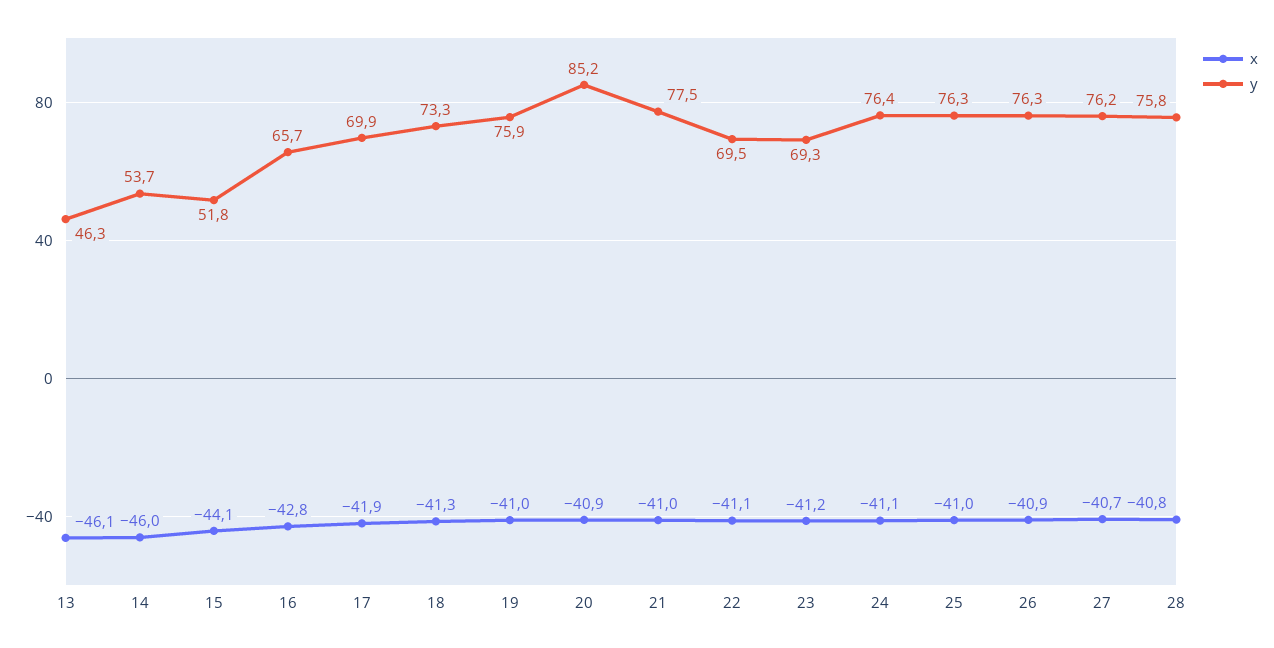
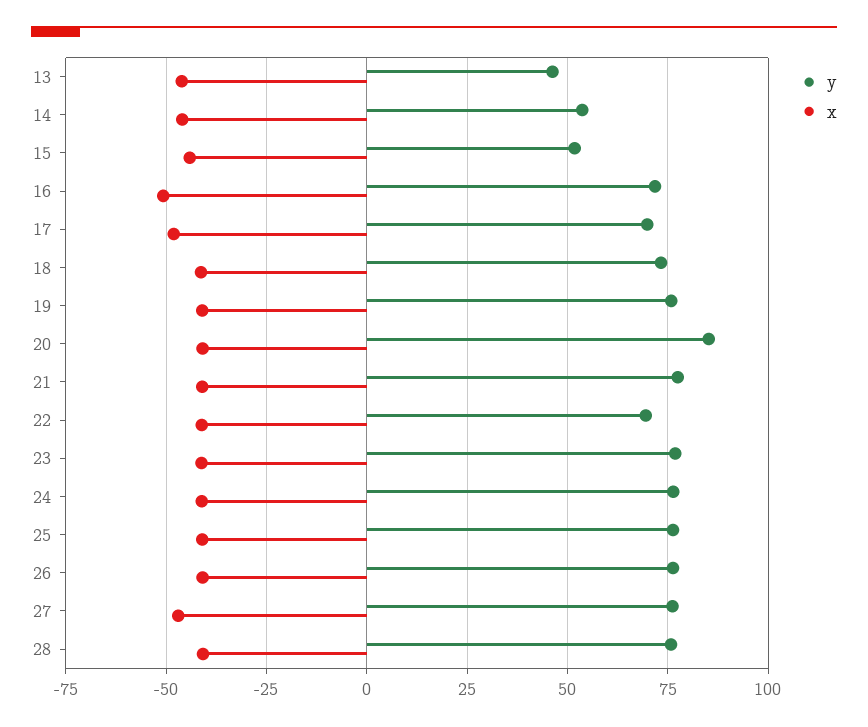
  {
    "x": {
      "13": -46.1,
      "14": -46,
      "15": -44.1,
-     "16": -42.8,
+     "16": -50,
-     "17": -41.9,
+     "17": -47.5,
      "18": -41.3,
      "19": -41,
      "20": -40.9,
      "21": -41,
      "22": -41.1,
      "23": -41.2,
      "24": -41.1,
      "25": -41,
      "26": -40.9,
-     "27": -40.7,
+     "27": -47.5,
      "28": -40.8
    },
    "y": {
      "13": 46.3,
      "14": 53.7,
      "15": 51.8,
-     "16": 65.7,
+     "16": 72.5,
      "17": 69.9,
      "18": 73.3,
      "19": 75.9,
      "20": 85.2,
      "21": 77.5,
      "22": 69.5,
-     "23": 69.3,
+     "23": 77.5,
      "24": 76.4,
      "25": 76.3,
      "26": 76.3,
      "27": 76.2,
      "28": 75.8
    }
  }

